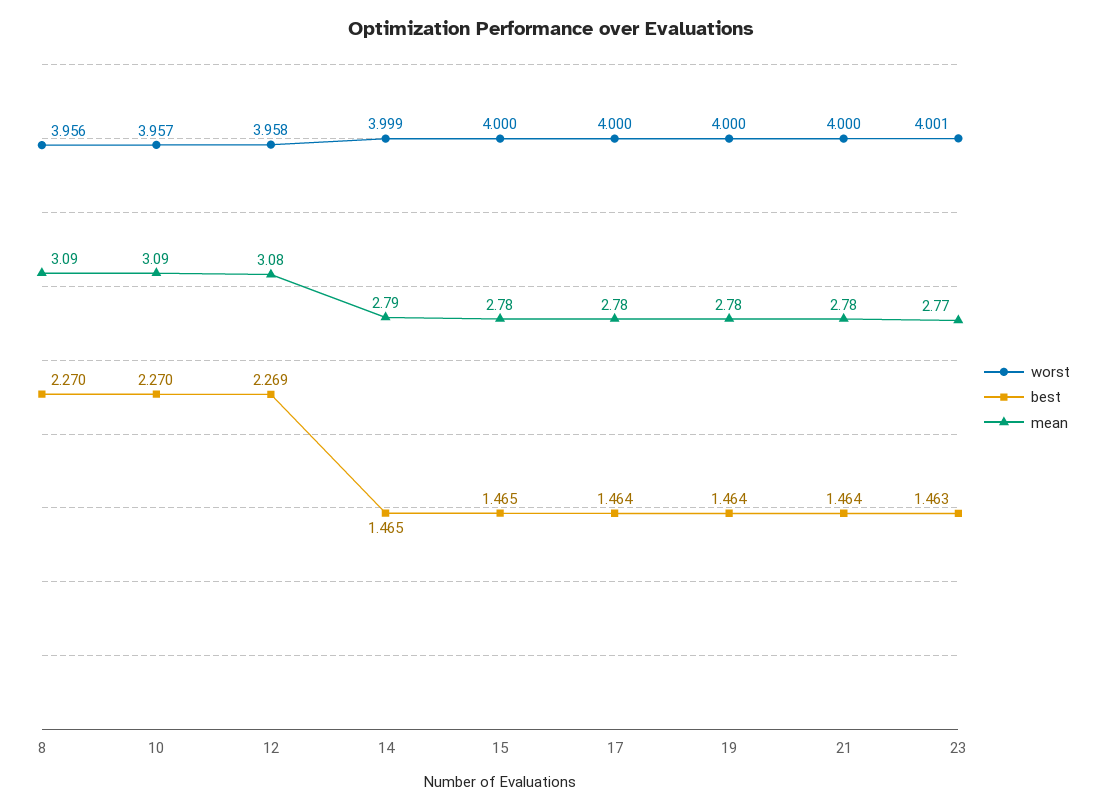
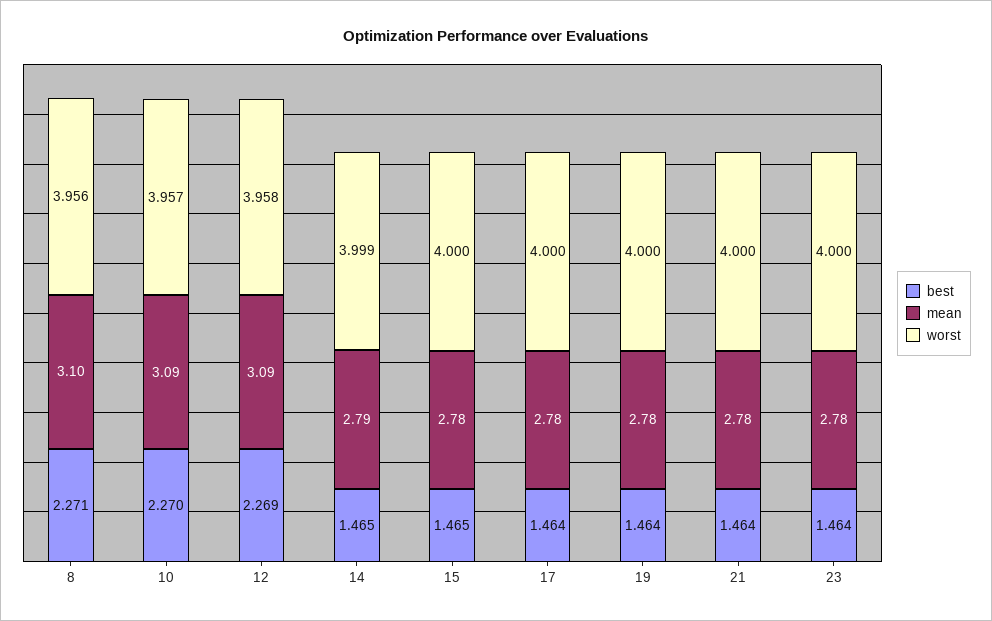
  {
    "worst": {
      "8": 3.956,
      "10": 3.957,
      "12": 3.958,
      "14": 3.999,
      "15": 4,
      "17": 4,
      "19": 4,
      "21": 4,
-     "23": 4.001
+     "23": 4
    },
    "best": {
-     "8": 2.27,
+     "8": 2.271,
      "10": 2.27,
      "12": 2.269,
      "14": 1.465,
      "15": 1.465,
      "17": 1.464,
      "19": 1.464,
      "21": 1.464,
-     "23": 1.463
+     "23": 1.464
    },
    "mean": {
-     "8": 3.09,
+     "8": 3.1,
      "10": 3.09,
-     "12": 3.08,
+     "12": 3.09,
      "14": 2.79,
      "15": 2.78,
      "17": 2.78,
      "19": 2.78,
      "21": 2.78,
-     "23": 2.77
+     "23": 2.78
    }
  }

